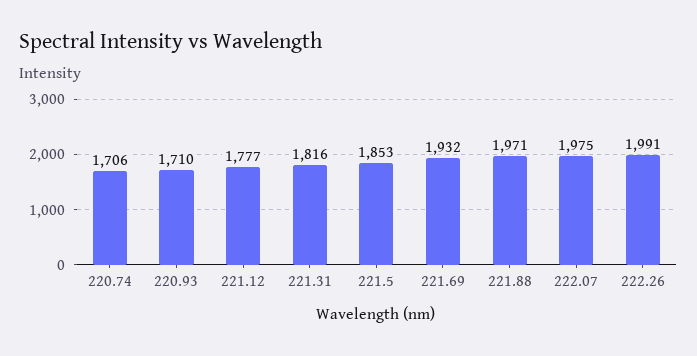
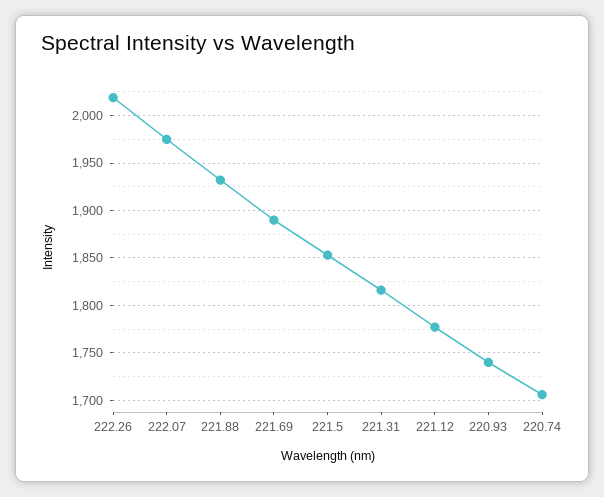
  {
    "220.74": 1706,
-   "220.93": 1710,
+   "220.93": 1740,
    "221.12": 1777,
    "221.31": 1816,
    "221.5": 1853,
-   "221.69": 1932,
+   "221.69": 1890,
-   "221.88": 1971,
+   "221.88": 1930,
    "222.07": 1975,
-   "222.26": 1991
+   "222.26": 2020
  }

